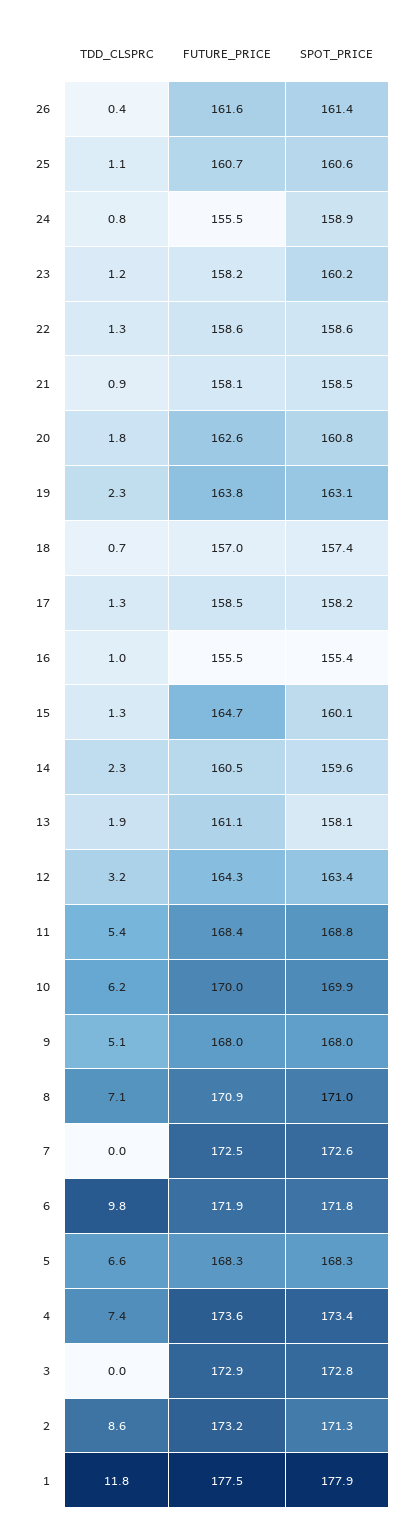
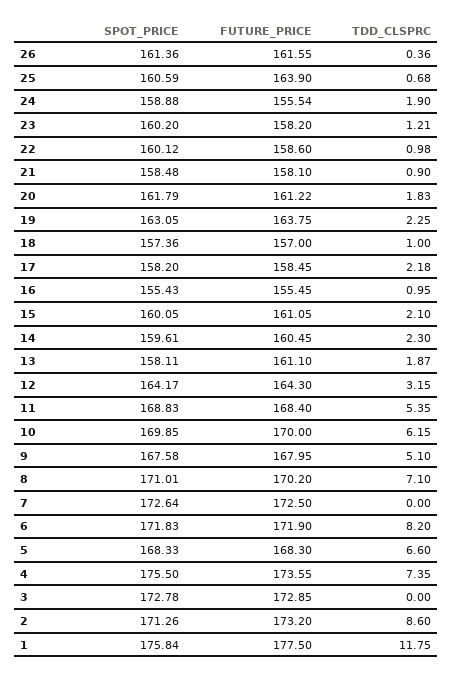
  {
    "TDD_CLSPRC": {
      "26": 0.36,
-     "25": 1.1,
+     "25": 0.68,
-     "24": 0.8,
+     "24": 1.9,
      "23": 1.21,
-     "22": 1.3,
+     "22": 0.98,
      "21": 0.9,
      "20": 1.83,
      "19": 2.25,
-     "18": 0.7,
+     "18": 1,
-     "17": 1.3,
+     "17": 2.18,
      "16": 0.95,
-     "15": 1.3,
+     "15": 2.1,
      "14": 2.3,
      "13": 1.87,
      "12": 3.15,
      "11": 5.35,
      "10": 6.15,
      "9": 5.1,
      "8": 7.1,
      "7": 0,
-     "6": 9.8,
+     "6": 8.2,
      "5": 6.6,
      "4": 7.35,
      "3": 0,
      "2": 8.6,
      "1": 11.75
    },
    "FUTURE_PRICE": {
      "26": 161.55,
-     "25": 160.7,
+     "25": 163.9,
      "24": 155.54,
      "23": 158.2,
      "22": 158.6,
      "21": 158.1,
-     "20": 162.6,
+     "20": 161.22,
      "19": 163.75,
      "18": 157,
      "17": 158.45,
      "16": 155.45,
-     "15": 164.7,
+     "15": 161.05,
      "14": 160.45,
      "13": 161.1,
      "12": 164.3,
      "11": 168.4,
      "10": 170,
      "9": 167.95,
-     "8": 170.9,
+     "8": 170.2,
      "7": 172.5,
      "6": 171.9,
      "5": 168.3,
      "4": 173.55,
      "3": 172.85,
      "2": 173.2,
      "1": 177.5
    },
    "SPOT_PRICE": {
      "26": 161.36,
      "25": 160.59,
      "24": 158.88,
      "23": 160.2,
-     "22": 158.6,
+     "22": 160.12,
      "21": 158.48,
-     "20": 160.8,
+     "20": 161.79,
      "19": 163.05,
      "18": 157.36,
      "17": 158.2,
      "16": 155.43,
      "15": 160.05,
      "14": 159.61,
      "13": 158.11,
-     "12": 163.4,
+     "12": 164.17,
      "11": 168.83,
      "10": 169.85,
-     "9": 168,
+     "9": 167.58,
      "8": 171.01,
      "7": 172.64,
      "6": 171.83,
      "5": 168.33,
-     "4": 173.4,
+     "4": 175.5,
      "3": 172.78,
      "2": 171.26,
-     "1": 177.9
+     "1": 175.84
    }
  }

